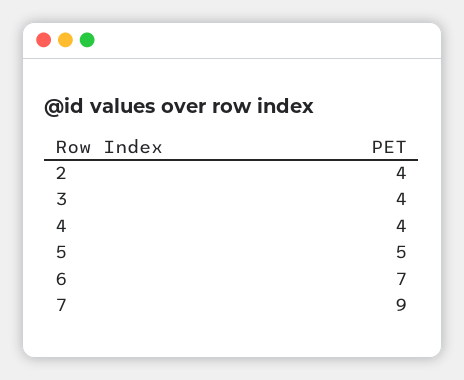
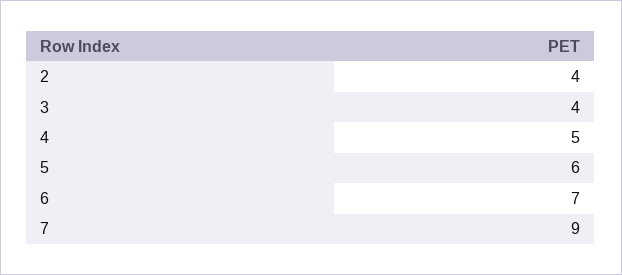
  {
    "2": 4,
    "3": 4,
-   "4": 4,
+   "4": 5,
-   "5": 5,
+   "5": 6,
    "6": 7,
    "7": 9
  }

